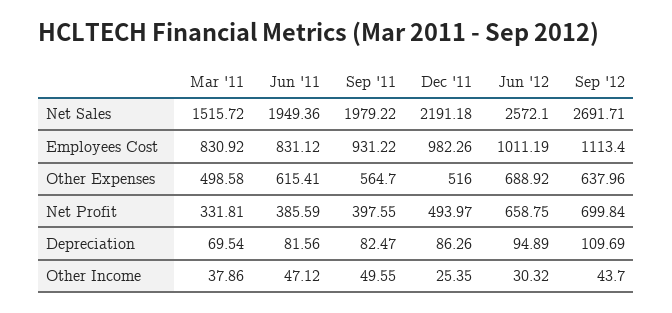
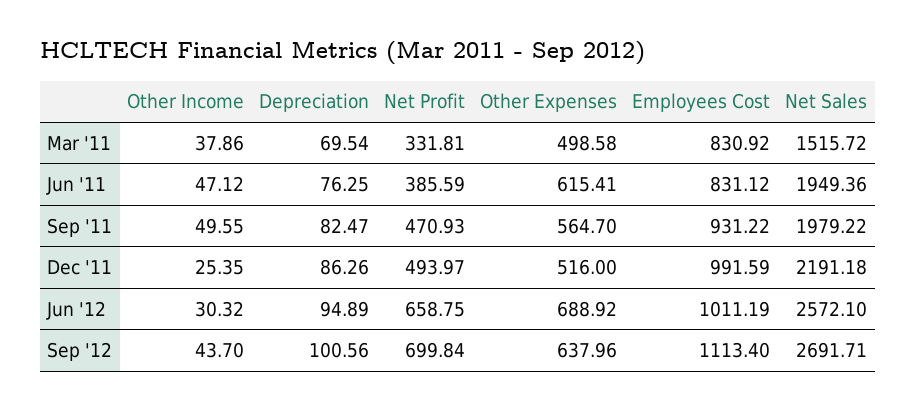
  {
    "Mar '11": {
      "Net Sales": 1515.72,
      "Employees Cost": 830.92,
      "Other Expenses": 498.58,
      "Net Profit": 331.81,
      "Depreciation": 69.54,
      "Other Income": 37.86
    },
    "Jun '11": {
      "Net Sales": 1949.36,
      "Employees Cost": 831.12,
      "Other Expenses": 615.41,
      "Net Profit": 385.59,
-     "Depreciation": 81.56,
+     "Depreciation": 76.25,
      "Other Income": 47.12
    },
    "Sep '11": {
      "Net Sales": 1979.22,
      "Employees Cost": 931.22,
      "Other Expenses": 564.7,
-     "Net Profit": 397.55,
+     "Net Profit": 470.93,
      "Depreciation": 82.47,
      "Other Income": 49.55
    },
    "Dec '11": {
      "Net Sales": 2191.18,
-     "Employees Cost": 982.26,
+     "Employees Cost": 991.59,
      "Other Expenses": 516,
      "Net Profit": 493.97,
      "Depreciation": 86.26,
      "Other Income": 25.35
    },
    "Jun '12": {
      "Net Sales": 2572.1,
      "Employees Cost": 1011.19,
      "Other Expenses": 688.92,
      "Net Profit": 658.75,
      "Depreciation": 94.89,
      "Other Income": 30.32
    },
    "Sep '12": {
      "Net Sales": 2691.71,
      "Employees Cost": 1113.4,
      "Other Expenses": 637.96,
      "Net Profit": 699.84,
-     "Depreciation": 109.69,
+     "Depreciation": 100.56,
      "Other Income": 43.7
    }
  }

